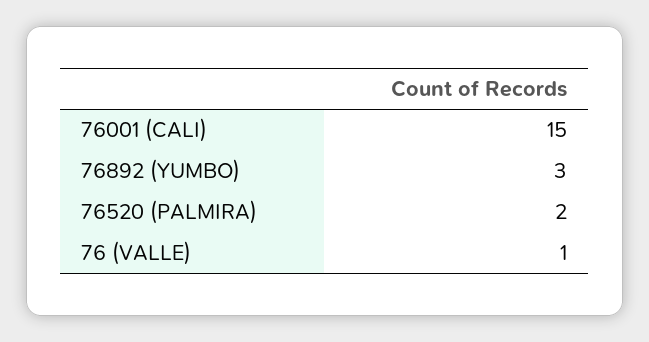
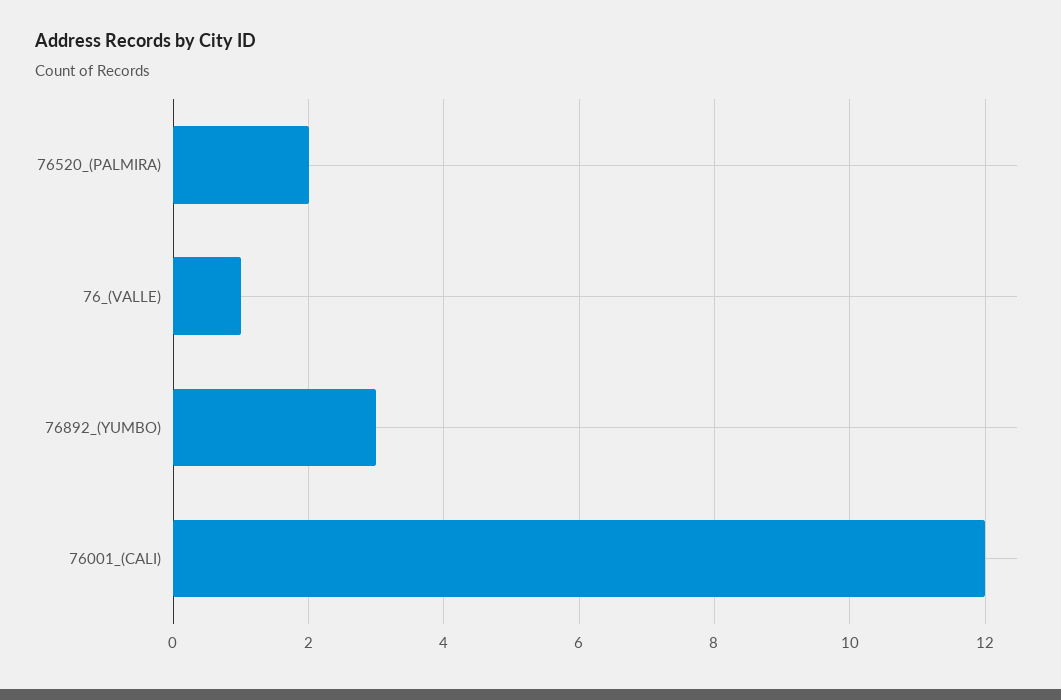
  {
-   "76001 (CALI)": 15,
+   "76001 (CALI)": 12,
    "76892 (YUMBO)": 3,
    "76520 (PALMIRA)": 2,
    "76 (VALLE)": 1
  }

